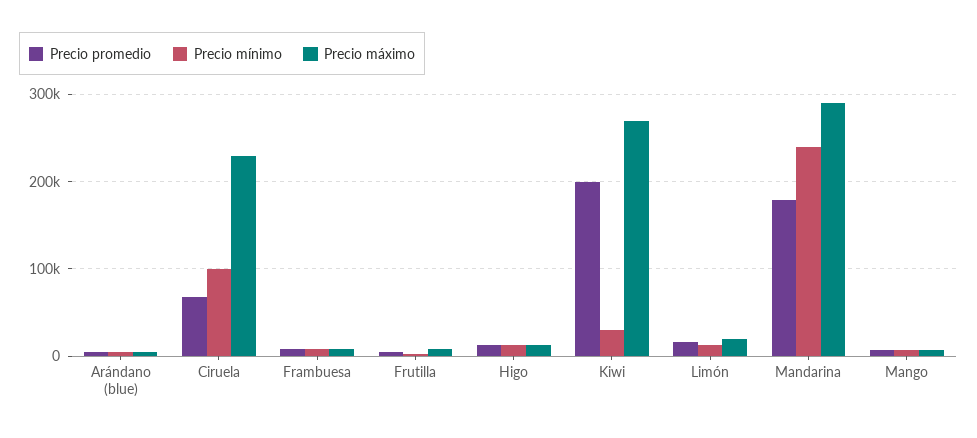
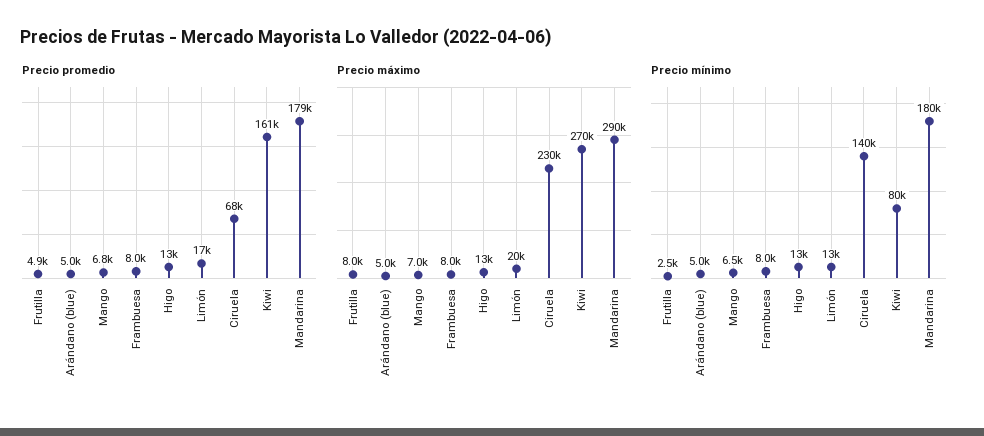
  {
    "Precio promedio": {
      "Arándano (blue)": 5000,
      "Ciruela": 68000,
      "Frambuesa": 8000,
      "Frutilla": 4900,
      "Higo": 13000,
-     "Kiwi": 200000,
+     "Kiwi": 161000,
      "Limón": 17000,
      "Mandarina": 179000,
      "Mango": 6800
    },
    "Precio mínimo": {
      "Arándano (blue)": 5000,
-     "Ciruela": 100000,
+     "Ciruela": 140000,
      "Frambuesa": 8000,
      "Frutilla": 2500,
      "Higo": 13000,
-     "Kiwi": 30000,
+     "Kiwi": 80000,
      "Limón": 13000,
-     "Mandarina": 240000,
+     "Mandarina": 180000,
      "Mango": 6500
    },
    "Precio máximo": {
      "Arándano (blue)": 5000,
      "Ciruela": 230000,
      "Frambuesa": 8000,
      "Frutilla": 8000,
      "Higo": 13000,
      "Kiwi": 270000,
      "Limón": 20000,
      "Mandarina": 290000,
      "Mango": 7000
    }
  }

